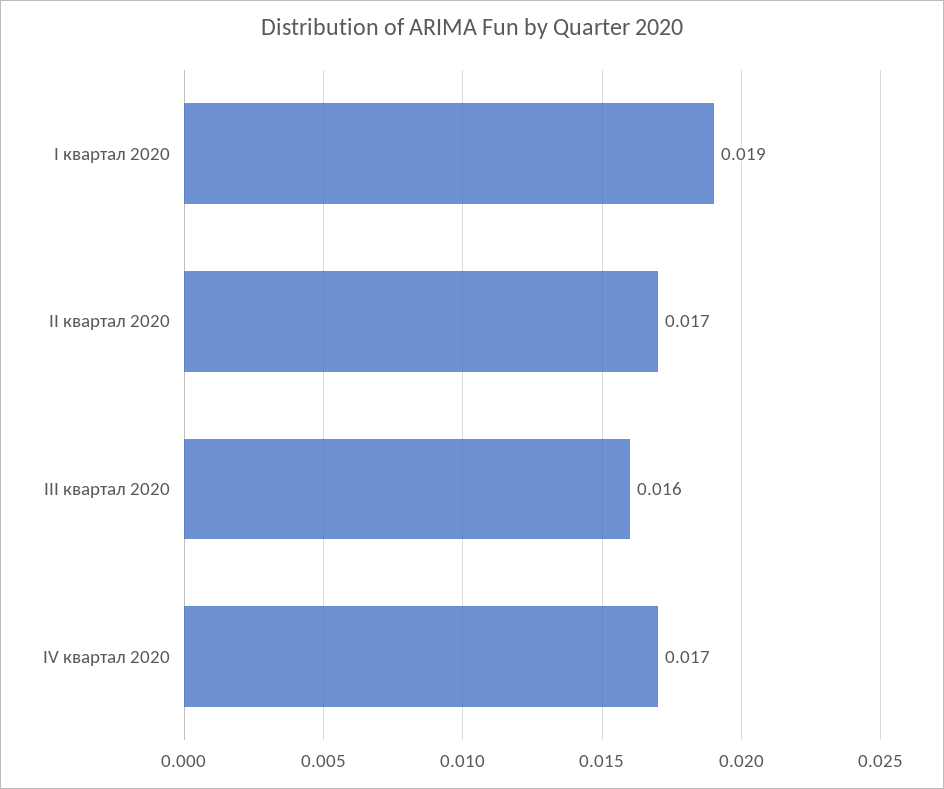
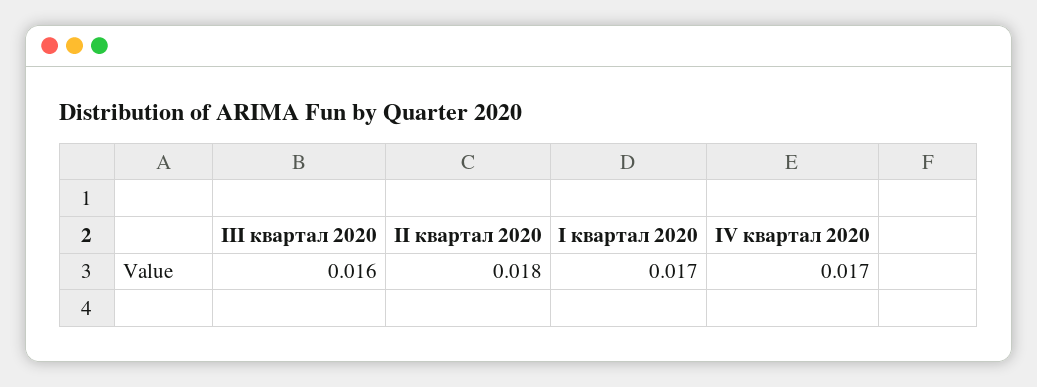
  {
-   "I квартал 2020": 0.019,
+   "I квартал 2020": 0.017,
-   "II квартал 2020": 0.017,
+   "II квартал 2020": 0.018,
    "III квартал 2020": 0.016,
    "IV квартал 2020": 0.017
  }

